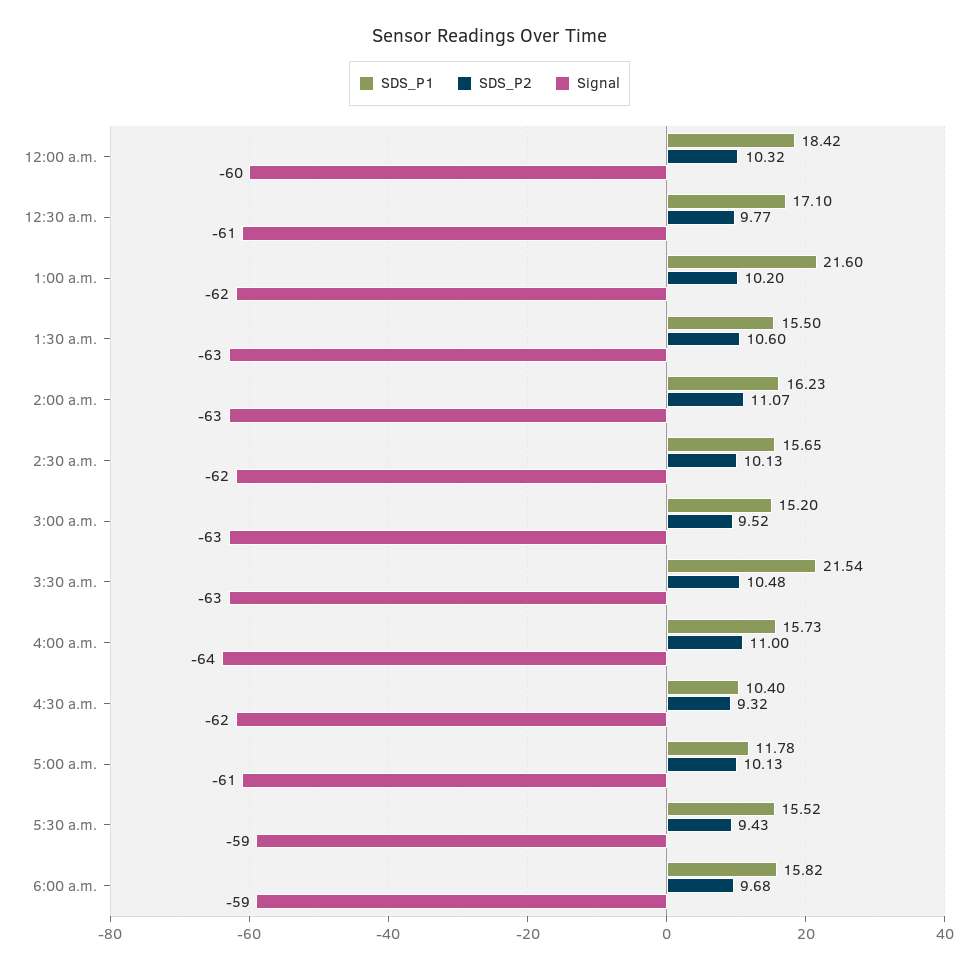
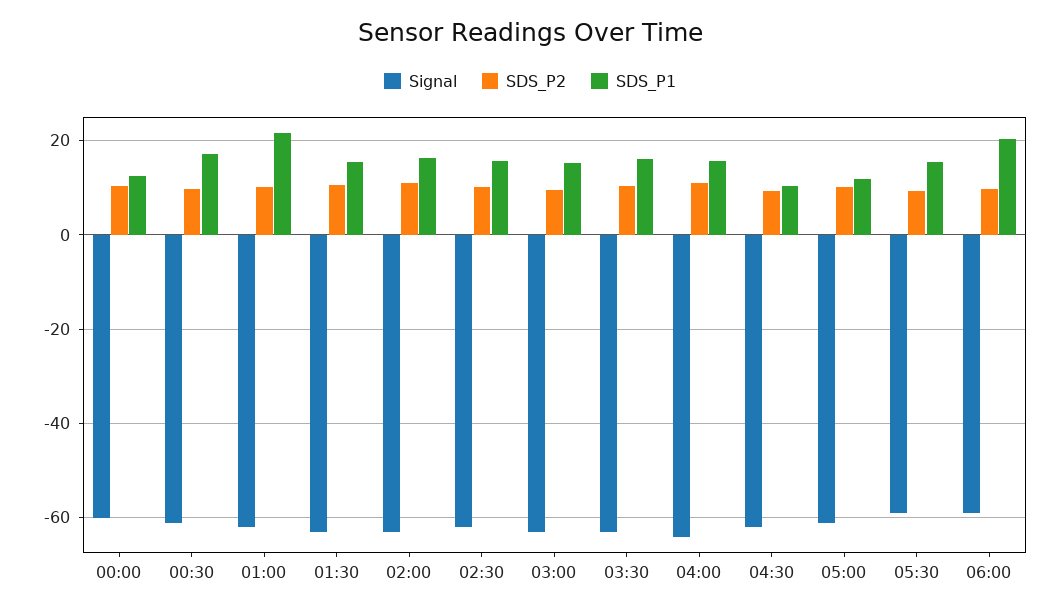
  {
    "SDS_P1": {
-     "12:00 a.m.": 18.42,
+     "12:00 a.m.": 12,
      "12:30 a.m.": 17.1,
      "1:00 a.m.": 21.6,
      "1:30 a.m.": 15.5,
      "2:00 a.m.": 16.23,
      "2:30 a.m.": 15.65,
      "3:00 a.m.": 15.2,
-     "3:30 a.m.": 21.54,
+     "3:30 a.m.": 16,
      "4:00 a.m.": 15.73,
      "4:30 a.m.": 10.4,
      "5:00 a.m.": 11.78,
      "5:30 a.m.": 15.52,
-     "6:00 a.m.": 15.82
+     "6:00 a.m.": 20
    },
    "SDS_P2": {
      "12:00 a.m.": 10.32,
      "12:30 a.m.": 9.77,
      "1:00 a.m.": 10.2,
      "1:30 a.m.": 10.6,
      "2:00 a.m.": 11.07,
      "2:30 a.m.": 10.13,
      "3:00 a.m.": 9.52,
      "3:30 a.m.": 10.48,
      "4:00 a.m.": 11,
      "4:30 a.m.": 9.32,
      "5:00 a.m.": 10.13,
      "5:30 a.m.": 9.43,
      "6:00 a.m.": 9.68
    },
    "Signal": {
      "12:00 a.m.": -60,
      "12:30 a.m.": -61,
      "1:00 a.m.": -62,
      "1:30 a.m.": -63,
      "2:00 a.m.": -63,
      "2:30 a.m.": -62,
      "3:00 a.m.": -63,
      "3:30 a.m.": -63,
      "4:00 a.m.": -64,
      "4:30 a.m.": -62,
      "5:00 a.m.": -61,
      "5:30 a.m.": -59,
      "6:00 a.m.": -59
    }
  }

